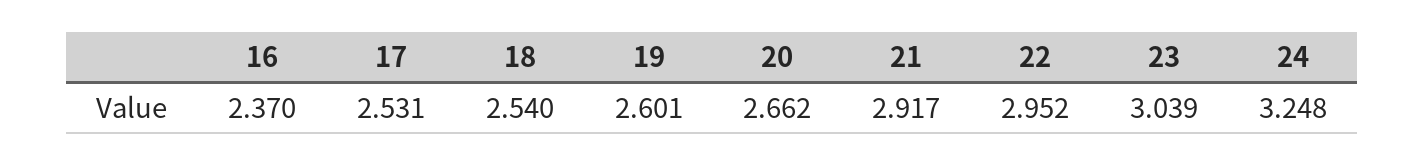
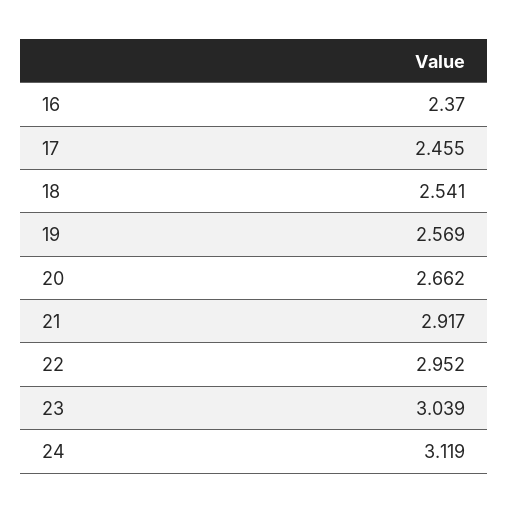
  {
    "16": 2.37,
-   "17": 2.531,
+   "17": 2.455,
-   "18": 2.54,
+   "18": 2.541,
-   "19": 2.601,
+   "19": 2.569,
    "20": 2.662,
    "21": 2.917,
    "22": 2.952,
    "23": 3.039,
-   "24": 3.248
+   "24": 3.119
  }

